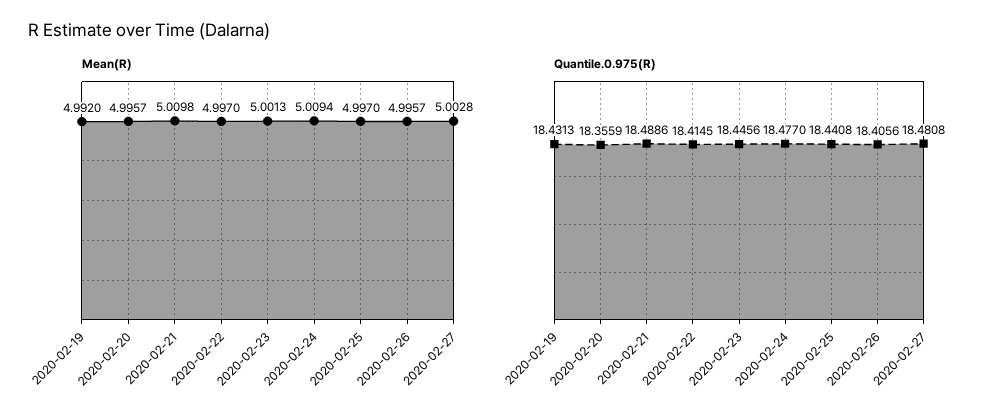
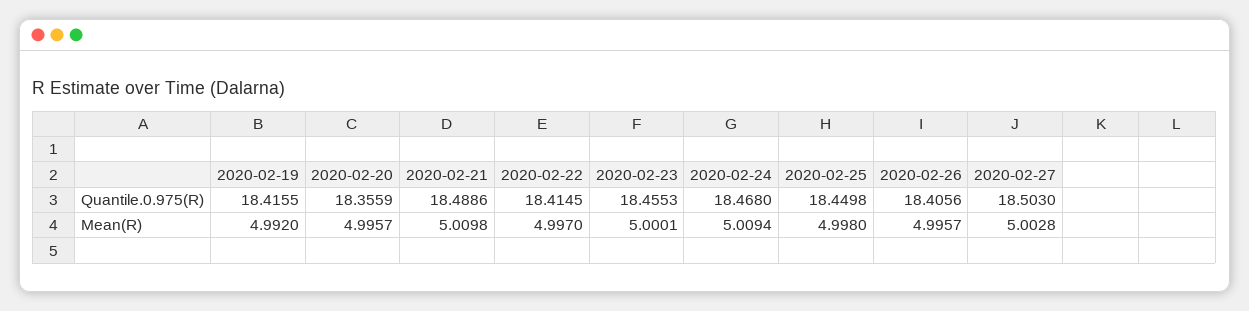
  {
    "Mean(R)": {
      "2020-02-19": 4.992,
      "2020-02-20": 4.9957,
      "2020-02-21": 5.0098,
      "2020-02-22": 4.997,
-     "2020-02-23": 5.0013,
+     "2020-02-23": 5.0001,
      "2020-02-24": 5.0094,
-     "2020-02-25": 4.997,
+     "2020-02-25": 4.998,
      "2020-02-26": 4.9957,
      "2020-02-27": 5.0028
    },
    "Quantile.0.975(R)": {
-     "2020-02-19": 18.4313,
+     "2020-02-19": 18.4155,
      "2020-02-20": 18.3559,
      "2020-02-21": 18.4886,
      "2020-02-22": 18.4145,
-     "2020-02-23": 18.4456,
+     "2020-02-23": 18.4553,
-     "2020-02-24": 18.477,
+     "2020-02-24": 18.468,
-     "2020-02-25": 18.4408,
+     "2020-02-25": 18.4498,
      "2020-02-26": 18.4056,
-     "2020-02-27": 18.4808
+     "2020-02-27": 18.503
    }
  }

